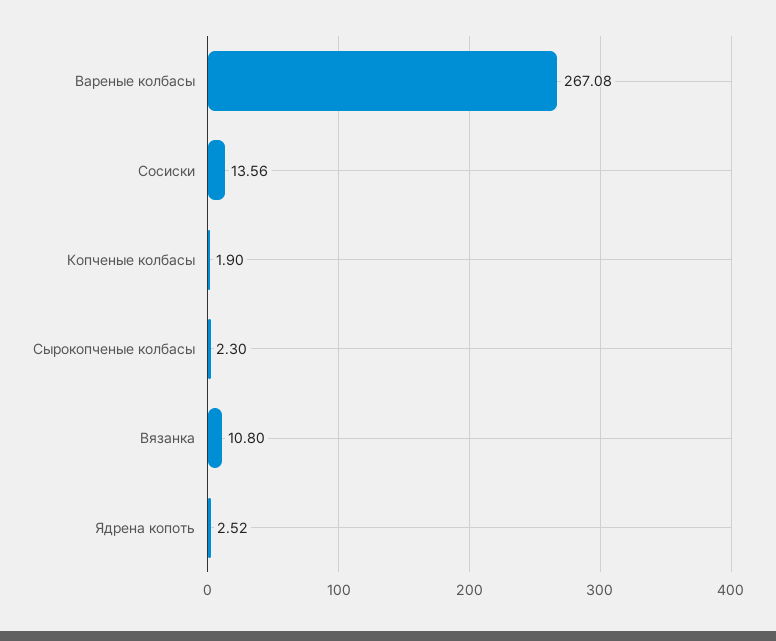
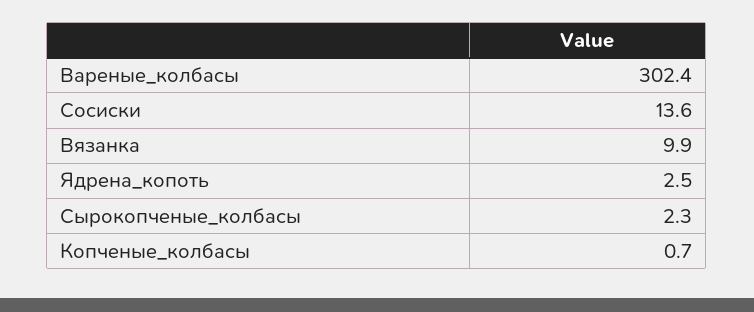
  {
-   "Вареные колбасы": 267.08,
+   "Вареные колбасы": 302.4,
    "Сосиски": 13.56,
-   "Копченые колбасы": 1.9,
+   "Копченые колбасы": 0.7,
    "Сырокопченые колбасы": 2.3,
-   "Вязанка": 10.8,
+   "Вязанка": 9.9,
    "Ядрена копоть": 2.52
  }

